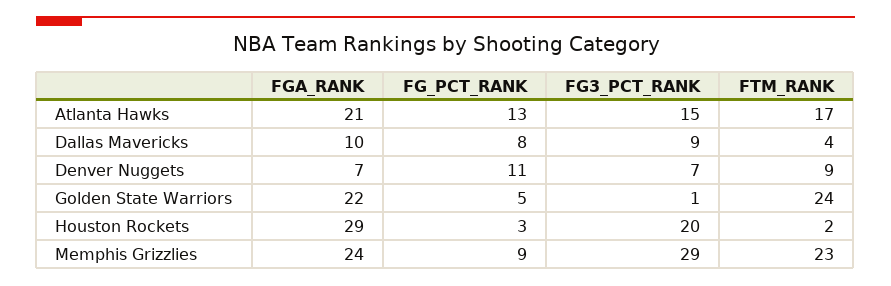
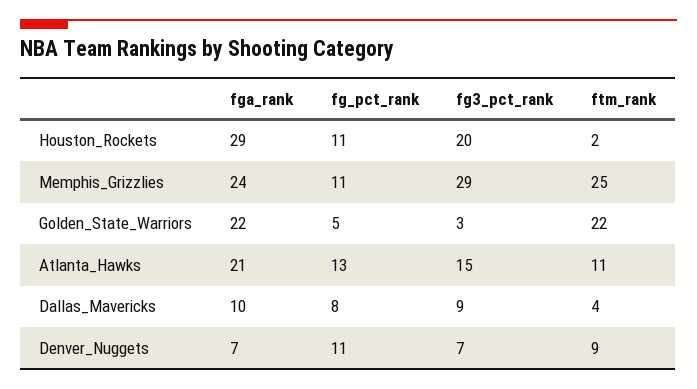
  {
    "FGA_RANK": {
      "Atlanta Hawks": 21,
      "Dallas Mavericks": 10,
      "Denver Nuggets": 7,
      "Golden State Warriors": 22,
      "Houston Rockets": 29,
      "Memphis Grizzlies": 24
    },
    "FG_PCT_RANK": {
      "Atlanta Hawks": 13,
      "Dallas Mavericks": 8,
      "Denver Nuggets": 11,
      "Golden State Warriors": 5,
-     "Houston Rockets": 3,
+     "Houston Rockets": 11,
-     "Memphis Grizzlies": 9
+     "Memphis Grizzlies": 11
    },
    "FG3_PCT_RANK": {
      "Atlanta Hawks": 15,
      "Dallas Mavericks": 9,
      "Denver Nuggets": 7,
-     "Golden State Warriors": 1,
+     "Golden State Warriors": 3,
      "Houston Rockets": 20,
      "Memphis Grizzlies": 29
    },
    "FTM_RANK": {
-     "Atlanta Hawks": 17,
+     "Atlanta Hawks": 11,
      "Dallas Mavericks": 4,
      "Denver Nuggets": 9,
-     "Golden State Warriors": 24,
+     "Golden State Warriors": 22,
      "Houston Rockets": 2,
-     "Memphis Grizzlies": 23
+     "Memphis Grizzlies": 25
    }
  }

